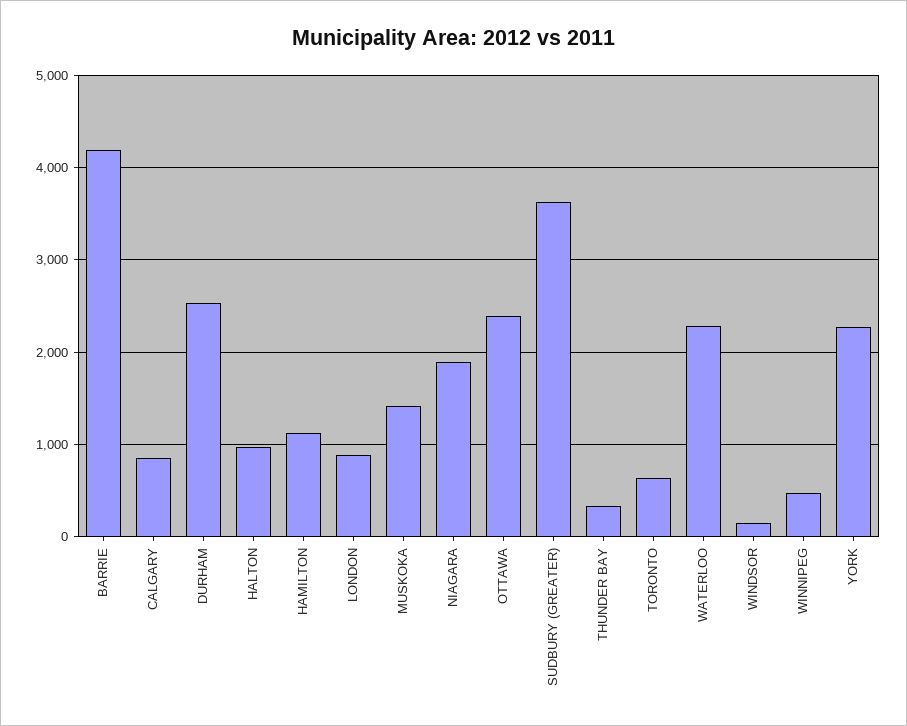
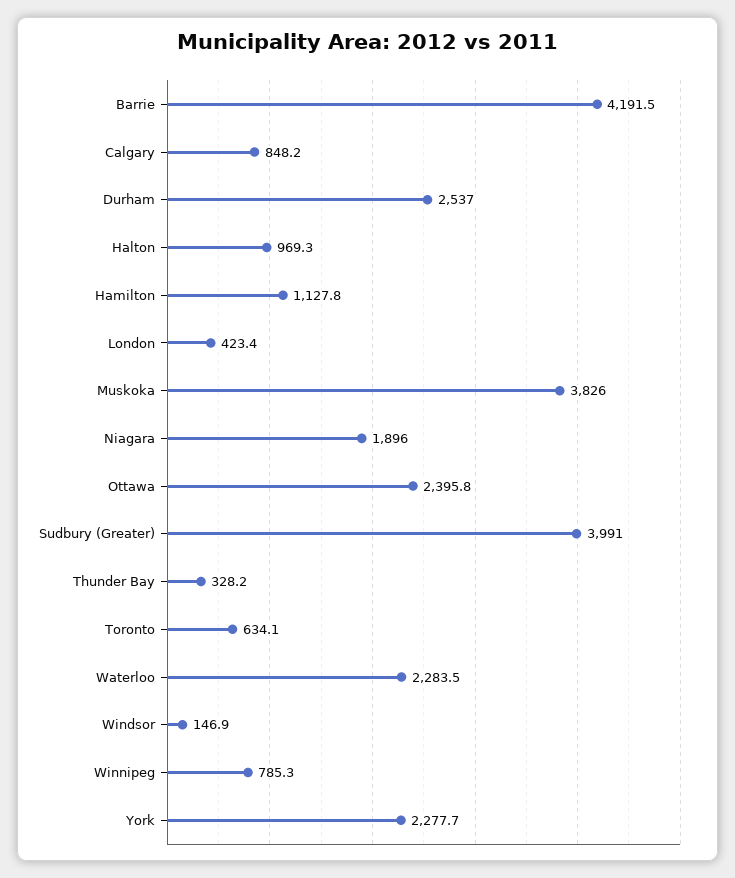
  {
    "BARRIE": 4191.5,
    "CALGARY": 848.2,
    "DURHAM": 2537,
    "HALTON": 969.3,
    "HAMILTON": 1127.8,
-   "LONDON": 900,
+   "LONDON": 423.4,
-   "MUSKOKA": 1400,
+   "MUSKOKA": 3826,
    "NIAGARA": 1896,
    "OTTAWA": 2395.8,
-   "SUDBURY (GREATER)": 3600,
+   "SUDBURY (GREATER)": 3991,
    "THUNDER BAY": 328.2,
    "TORONTO": 634.1,
    "WATERLOO": 2283.5,
    "WINDSOR": 146.9,
-   "WINNIPEG": 500,
+   "WINNIPEG": 785.3,
    "YORK": 2277.7
  }

